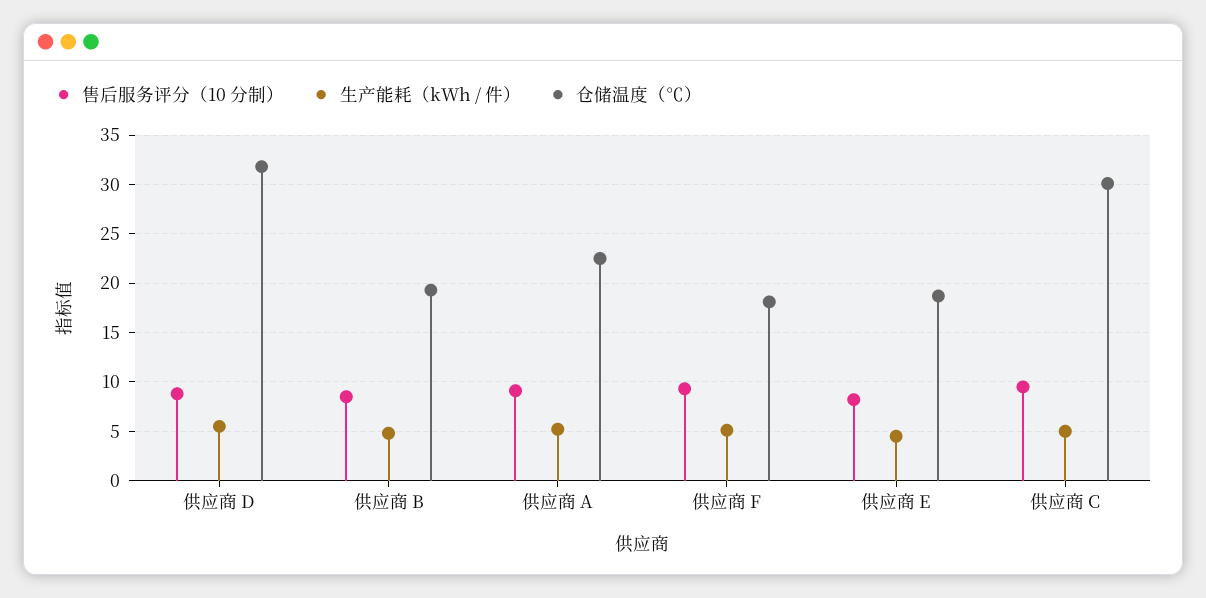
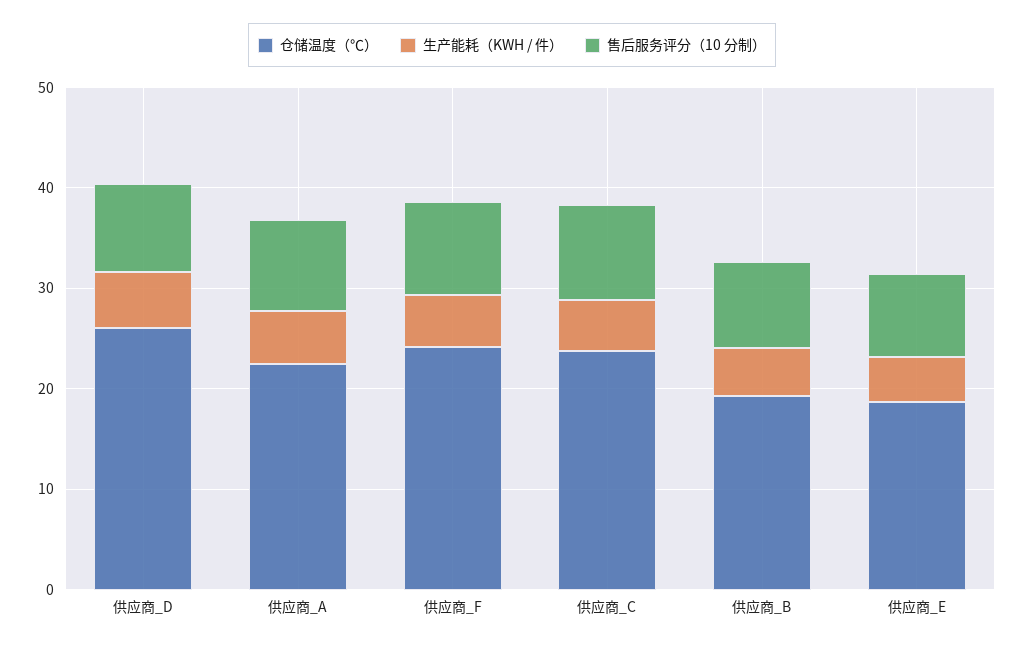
  {
    "售后服务评分（10 分制）": {
      "供应商 D": 9,
      "供应商 B": 9,
      "供应商 A": 9,
      "供应商 F": 9,
      "供应商 E": 8,
      "供应商 C": 10
    },
    "生产能耗（kWh / 件）": {
      "供应商 D": 6,
      "供应商 B": 5,
      "供应商 A": 5,
      "供应商 F": 5,
      "供应商 E": 5,
      "供应商 C": 5
    },
    "仓储温度（℃）": {
-     "供应商 D": 32,
+     "供应商 D": 26,
      "供应商 B": 19,
      "供应商 A": 23,
-     "供应商 F": 18,
+     "供应商 F": 24,
      "供应商 E": 19,
-     "供应商 C": 30
+     "供应商 C": 24
    }
  }

